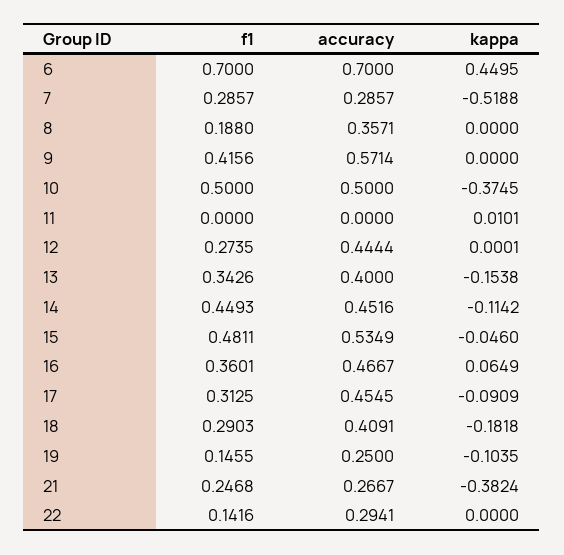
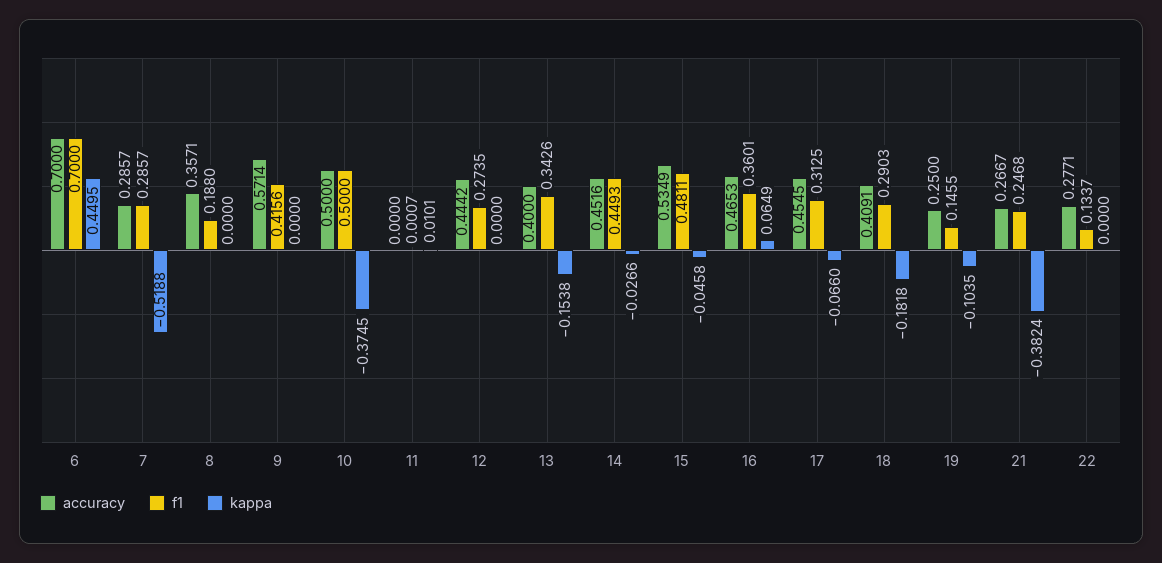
  {
    "f1": {
      "6": 0.7,
      "7": 0.2857,
      "8": 0.188,
      "9": 0.4156,
      "10": 0.5,
-     "11": 0,
+     "11": 0.0007,
      "12": 0.2735,
      "13": 0.3426,
      "14": 0.4493,
      "15": 0.4811,
      "16": 0.3601,
      "17": 0.3125,
      "18": 0.2903,
      "19": 0.1455,
      "21": 0.2468,
-     "22": 0.1416
+     "22": 0.1337
    },
    "accuracy": {
      "6": 0.7,
      "7": 0.2857,
      "8": 0.3571,
      "9": 0.5714,
      "10": 0.5,
      "11": 0,
-     "12": 0.4444,
+     "12": 0.4442,
      "13": 0.4,
      "14": 0.4516,
      "15": 0.5349,
-     "16": 0.4667,
+     "16": 0.4653,
      "17": 0.4545,
      "18": 0.4091,
      "19": 0.25,
      "21": 0.2667,
-     "22": 0.2941
+     "22": 0.2771
    },
    "kappa": {
      "6": 0.4495,
      "7": -0.5188,
      "8": 0,
      "9": 0,
      "10": -0.3745,
      "11": 0.0101,
-     "12": 0.0001,
+     "12": 0,
      "13": -0.1538,
-     "14": -0.1142,
+     "14": -0.0266,
-     "15": -0.046,
+     "15": -0.0458,
      "16": 0.0649,
-     "17": -0.0909,
+     "17": -0.066,
      "18": -0.1818,
      "19": -0.1035,
      "21": -0.3824,
      "22": 0
    }
  }

